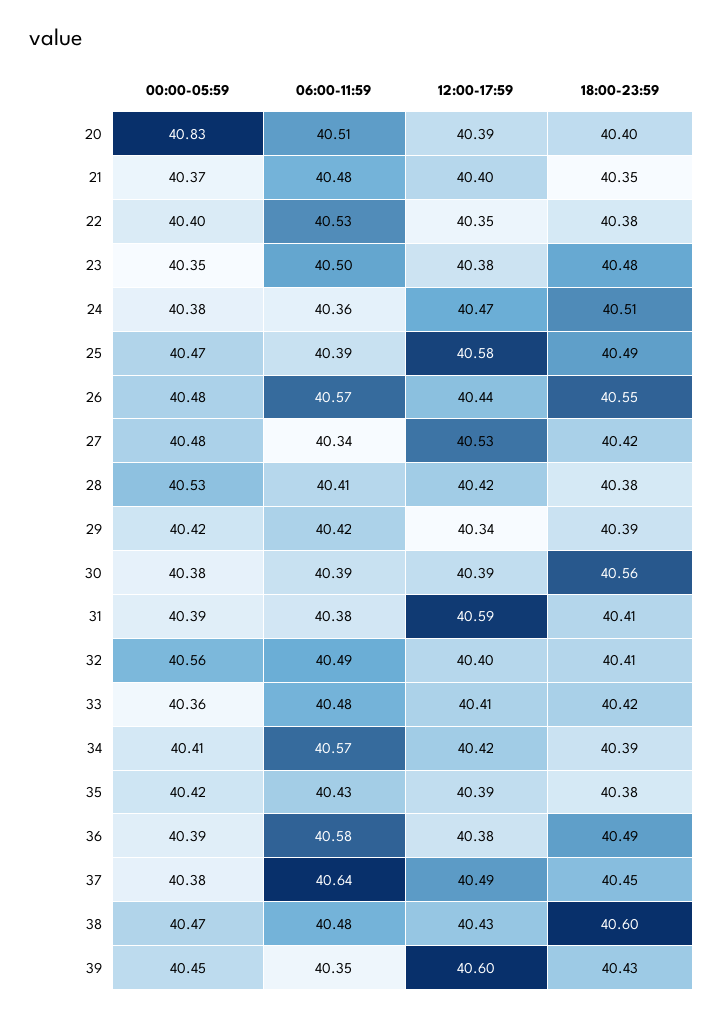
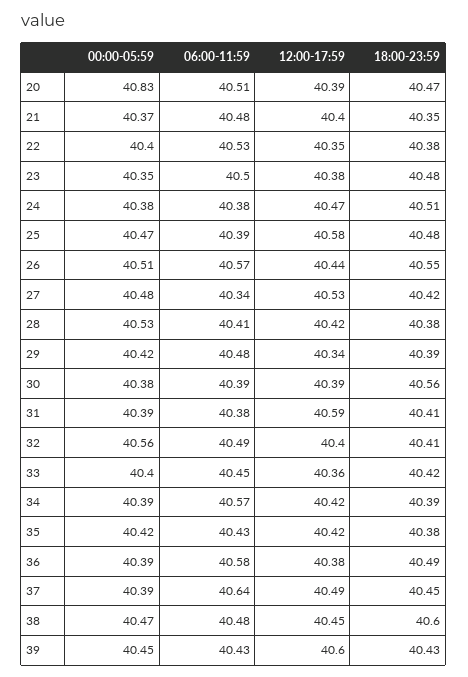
  {
    "00:00-05:59": {
      "20": 40.83,
      "21": 40.37,
      "22": 40.4,
      "23": 40.35,
      "24": 40.38,
      "25": 40.47,
-     "26": 40.48,
+     "26": 40.51,
      "27": 40.48,
      "28": 40.53,
      "29": 40.42,
      "30": 40.38,
      "31": 40.39,
      "32": 40.56,
-     "33": 40.36,
+     "33": 40.4,
-     "34": 40.41,
+     "34": 40.39,
      "35": 40.42,
      "36": 40.39,
-     "37": 40.38,
+     "37": 40.39,
      "38": 40.47,
      "39": 40.45
    },
    "06:00-11:59": {
      "20": 40.51,
      "21": 40.48,
      "22": 40.53,
      "23": 40.5,
-     "24": 40.36,
+     "24": 40.38,
      "25": 40.39,
      "26": 40.57,
      "27": 40.34,
      "28": 40.41,
-     "29": 40.42,
+     "29": 40.48,
      "30": 40.39,
      "31": 40.38,
      "32": 40.49,
-     "33": 40.48,
+     "33": 40.45,
      "34": 40.57,
      "35": 40.43,
      "36": 40.58,
      "37": 40.64,
      "38": 40.48,
-     "39": 40.35
+     "39": 40.43
    },
    "12:00-17:59": {
      "20": 40.39,
      "21": 40.4,
      "22": 40.35,
      "23": 40.38,
      "24": 40.47,
      "25": 40.58,
      "26": 40.44,
      "27": 40.53,
      "28": 40.42,
      "29": 40.34,
      "30": 40.39,
      "31": 40.59,
      "32": 40.4,
-     "33": 40.41,
+     "33": 40.36,
      "34": 40.42,
-     "35": 40.39,
+     "35": 40.42,
      "36": 40.38,
      "37": 40.49,
-     "38": 40.43,
+     "38": 40.45,
      "39": 40.6
    },
    "18:00-23:59": {
-     "20": 40.4,
+     "20": 40.47,
      "21": 40.35,
      "22": 40.38,
      "23": 40.48,
      "24": 40.51,
-     "25": 40.49,
+     "25": 40.48,
      "26": 40.55,
      "27": 40.42,
      "28": 40.38,
      "29": 40.39,
      "30": 40.56,
      "31": 40.41,
      "32": 40.41,
      "33": 40.42,
      "34": 40.39,
      "35": 40.38,
      "36": 40.49,
      "37": 40.45,
      "38": 40.6,
      "39": 40.43
    }
  }

